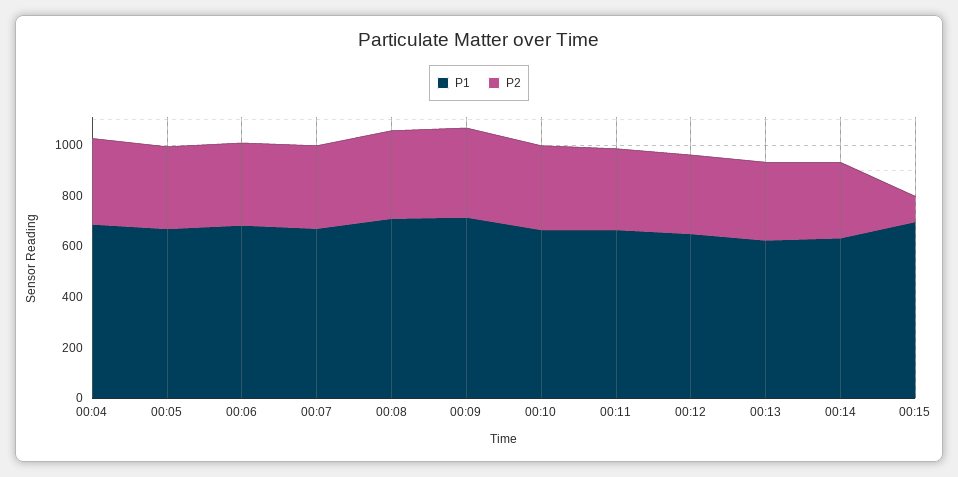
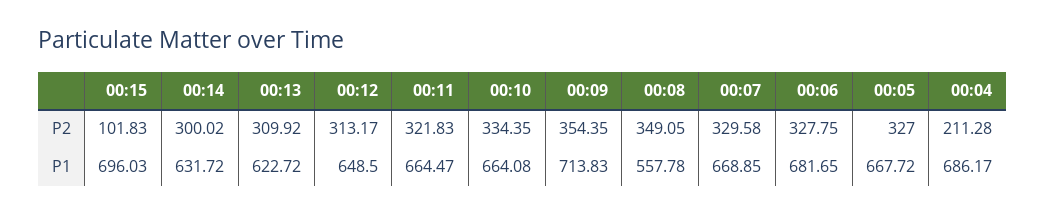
  {
    "P1": {
      "00:04": 686.17,
      "00:05": 667.72,
      "00:06": 681.65,
      "00:07": 668.85,
-     "00:08": 700,
+     "00:08": 557.78,
      "00:09": 713.83,
      "00:10": 664.08,
      "00:11": 664.47,
      "00:12": 648.5,
      "00:13": 622.72,
      "00:14": 631.72,
      "00:15": 696.03
    },
    "P2": {
-     "00:04": 350,
+     "00:04": 211.28,
      "00:05": 327,
      "00:06": 327.75,
      "00:07": 329.58,
      "00:08": 349.05,
      "00:09": 354.35,
      "00:10": 334.35,
      "00:11": 321.83,
      "00:12": 313.17,
      "00:13": 309.92,
      "00:14": 300.02,
      "00:15": 101.83
    }
  }

